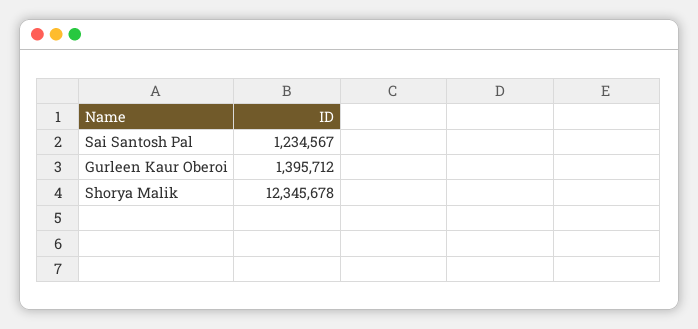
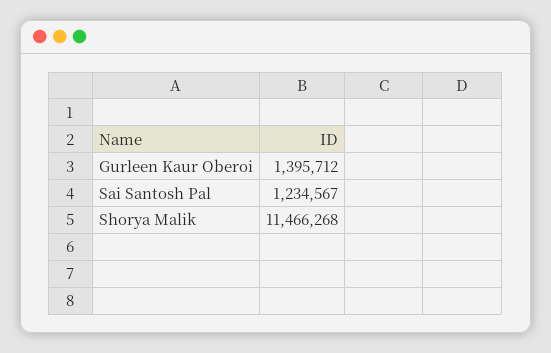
  {
    "Sai Santosh Pal": 1234567,
    "Gurleen Kaur Oberoi": 1395712,
-   "Shorya Malik": 12345678
+   "Shorya Malik": 11466268
  }

